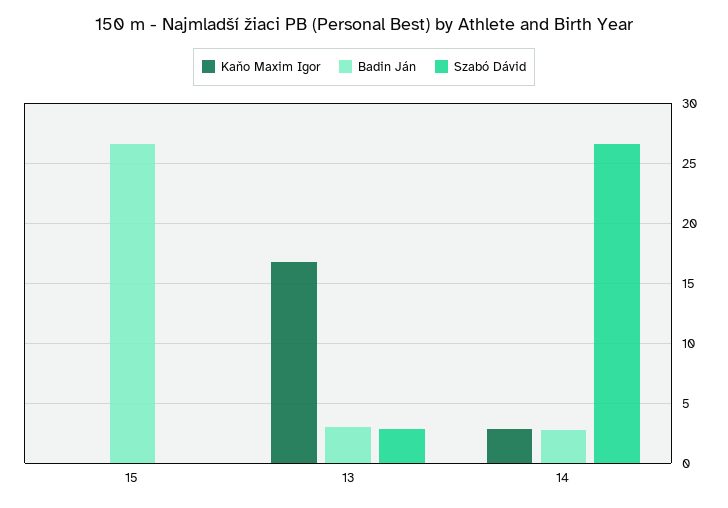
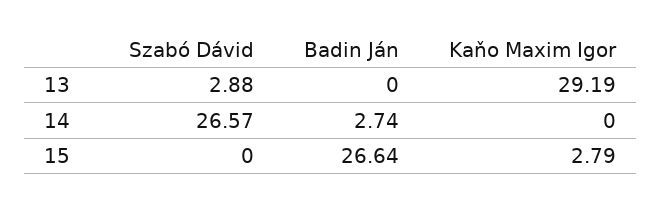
  {
    "Kaňo Maxim Igor": {
-     "15": 0,
+     "15": 2.79,
-     "13": 17,
+     "13": 29.19,
-     "14": 3
+     "14": 0
    },
    "Badin Ján": {
      "15": 26.64,
-     "13": 3,
+     "13": 0,
      "14": 2.74
    },
    "Szabó Dávid": {
      "15": 0,
      "13": 2.88,
      "14": 26.57
    }
  }

